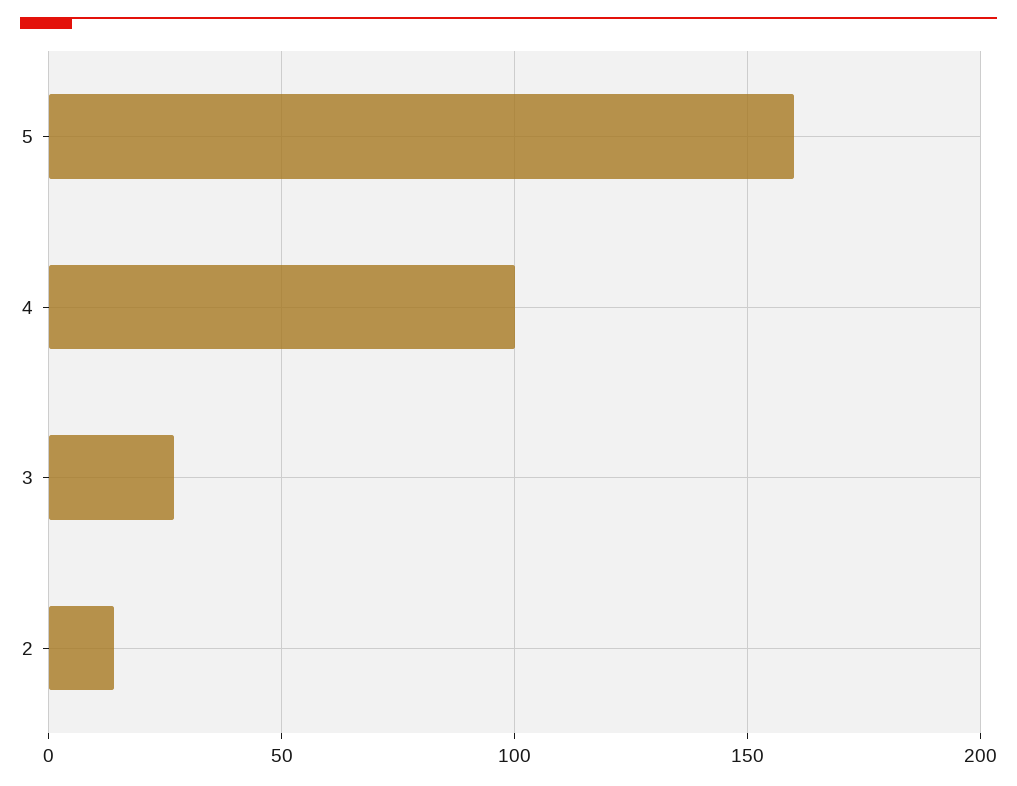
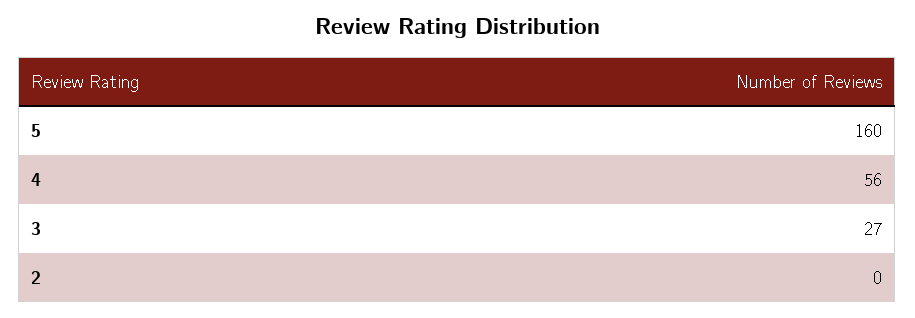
  {
    "5": 160,
-   "4": 100,
+   "4": 56,
    "3": 27,
-   "2": 15
+   "2": 0
  }

